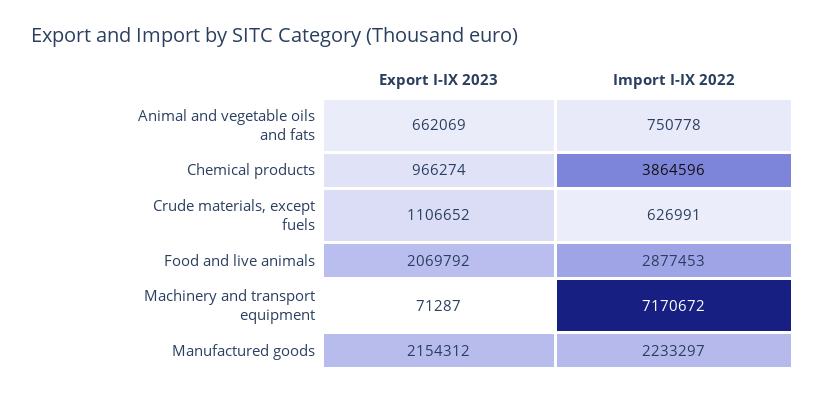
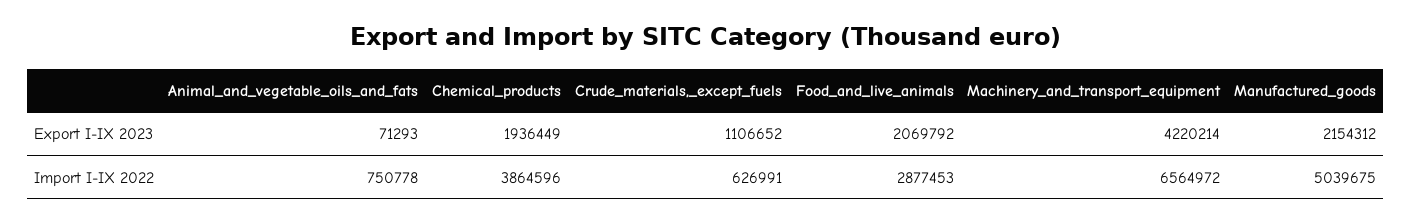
  {
    "Export I-IX 2023": {
-     "Animal and vegetable oils and fats": 662069,
+     "Animal and vegetable oils and fats": 71293,
-     "Chemical products": 966274,
+     "Chemical products": 1936449,
      "Crude materials, except fuels": 1106652,
      "Food and live animals": 2069792,
-     "Machinery and transport equipment": 71287,
+     "Machinery and transport equipment": 4220214,
      "Manufactured goods": 2154312
    },
    "Import I-IX 2022": {
      "Animal and vegetable oils and fats": 750778,
      "Chemical products": 3864596,
      "Crude materials, except fuels": 626991,
      "Food and live animals": 2877453,
-     "Machinery and transport equipment": 7170672,
+     "Machinery and transport equipment": 6564972,
-     "Manufactured goods": 2233297
+     "Manufactured goods": 5039675
    }
  }

